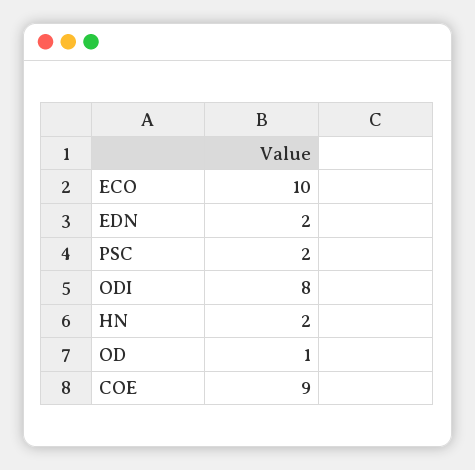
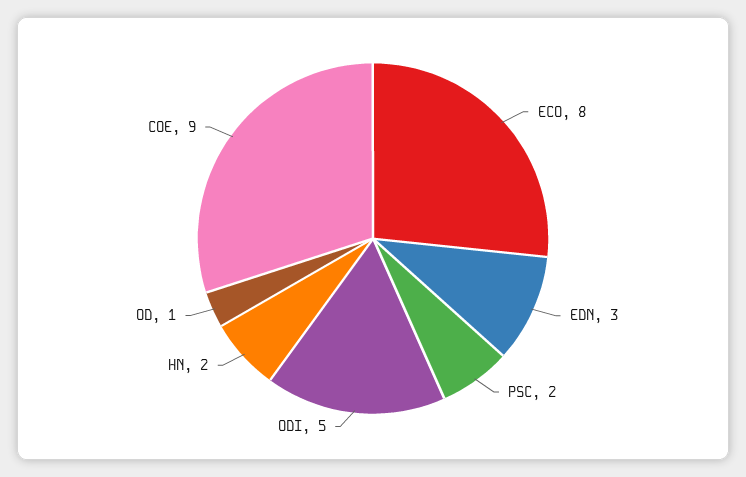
  {
-   "ECO": 10,
+   "ECO": 8,
-   "EDN": 2,
+   "EDN": 3,
    "PSC": 2,
-   "ODI": 8,
+   "ODI": 5,
    "HN": 2,
    "OD": 1,
    "COE": 9
  }

